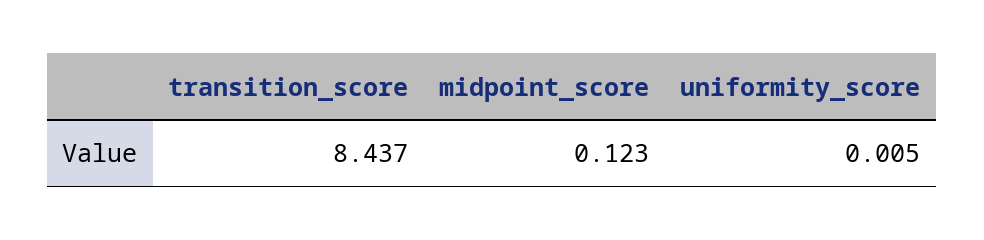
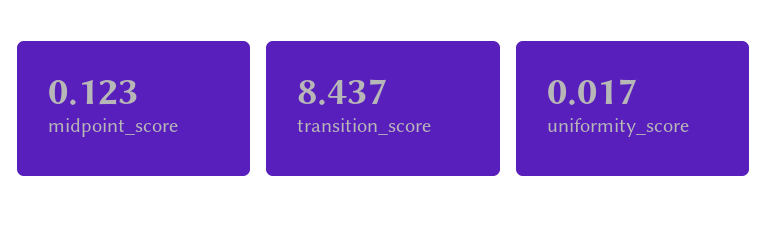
  {
    "transition_score": 8.437,
    "midpoint_score": 0.123,
-   "uniformity_score": 0.005
+   "uniformity_score": 0.017
  }

